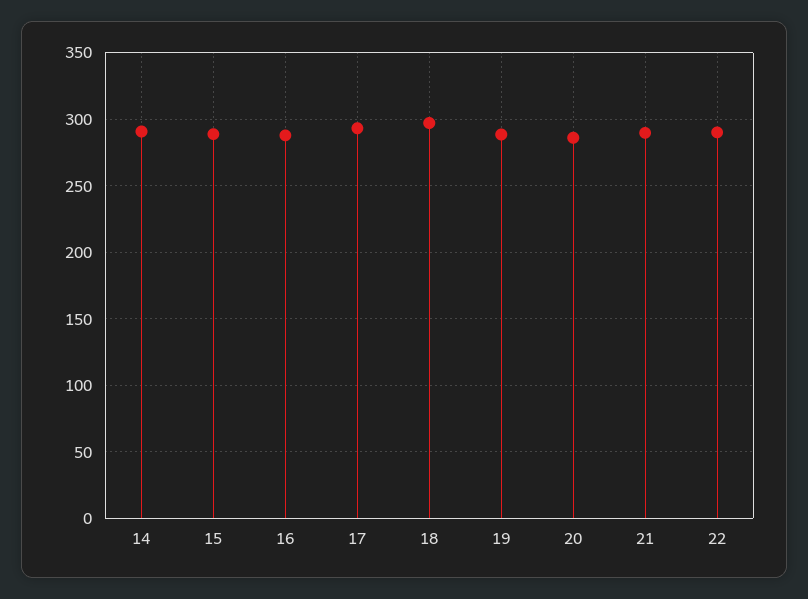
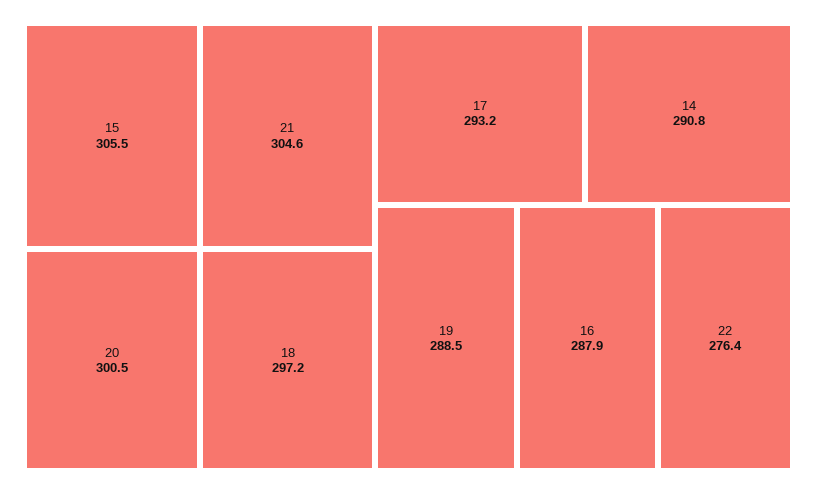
  {
    "14": 290.8,
-   "15": 290,
+   "15": 305.5,
    "16": 287.9,
    "17": 293.2,
    "18": 297.2,
    "19": 288.5,
-   "20": 285,
+   "20": 300.5,
-   "21": 290,
+   "21": 304.6,
-   "22": 290
+   "22": 276.4
  }

